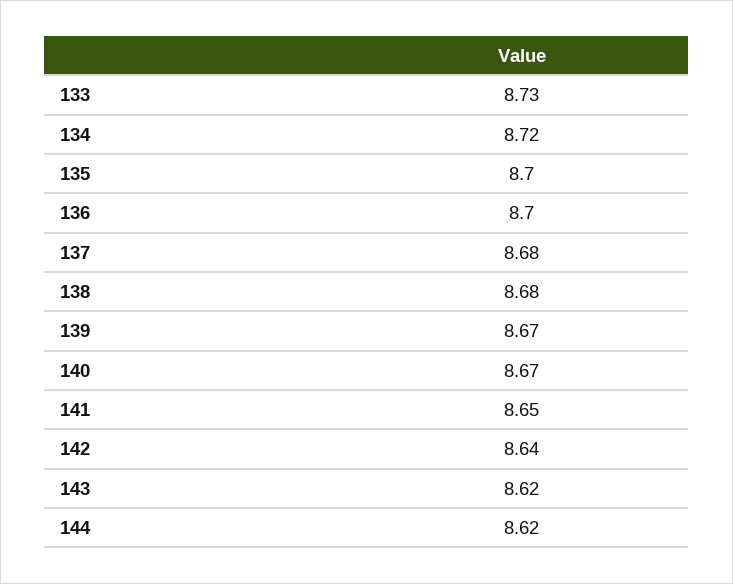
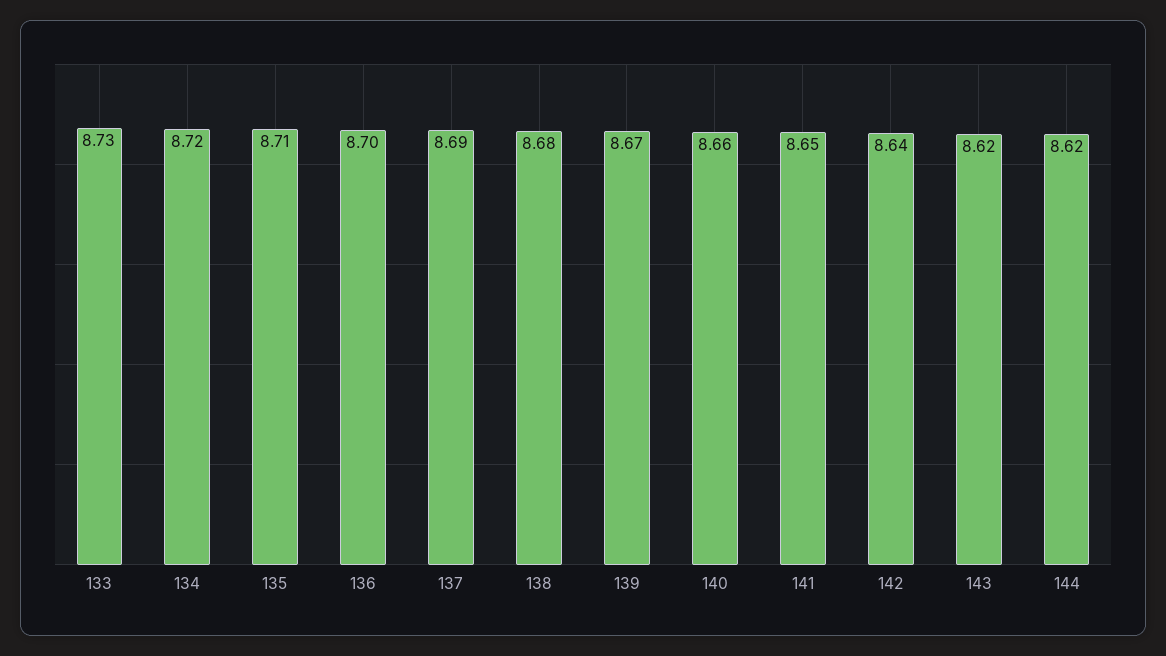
  {
    "133": 8.73,
    "134": 8.72,
-   "135": 8.7,
+   "135": 8.71,
    "136": 8.7,
-   "137": 8.68,
+   "137": 8.69,
    "138": 8.68,
    "139": 8.67,
-   "140": 8.67,
+   "140": 8.66,
    "141": 8.65,
    "142": 8.64,
    "143": 8.62,
    "144": 8.62
  }

